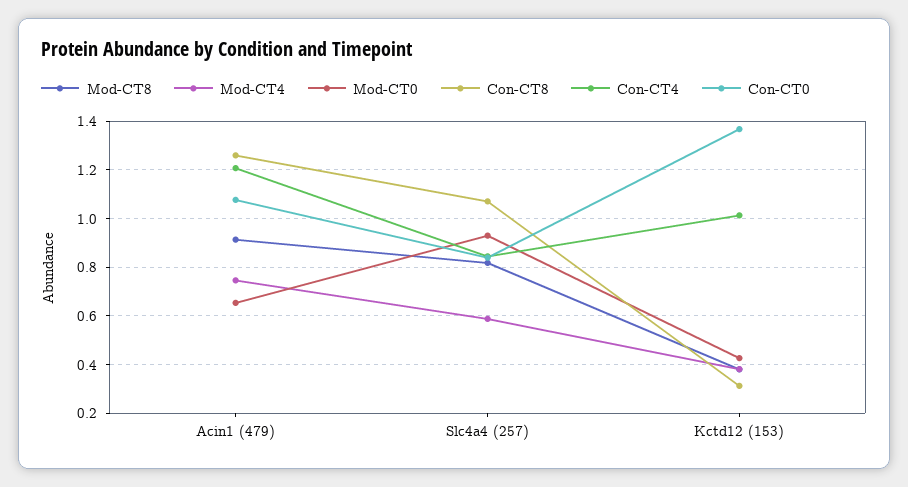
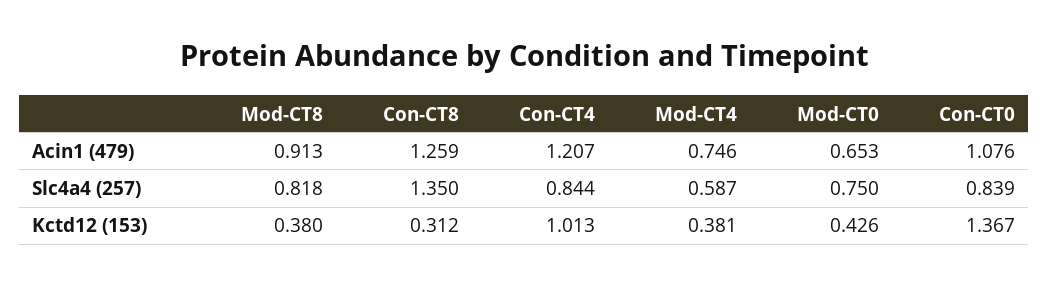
  {
    "Mod-CT8": {
      "Acin1 (479)": 0.913,
      "Slc4a4 (257)": 0.818,
      "Kctd12 (153)": 0.38
    },
    "Mod-CT4": {
      "Acin1 (479)": 0.746,
      "Slc4a4 (257)": 0.587,
      "Kctd12 (153)": 0.381
    },
    "Mod-CT0": {
      "Acin1 (479)": 0.653,
-     "Slc4a4 (257)": 0.925,
+     "Slc4a4 (257)": 0.75,
      "Kctd12 (153)": 0.426
    },
    "Con-CT8": {
      "Acin1 (479)": 1.259,
-     "Slc4a4 (257)": 1.075,
+     "Slc4a4 (257)": 1.35,
      "Kctd12 (153)": 0.312
    },
    "Con-CT4": {
      "Acin1 (479)": 1.207,
      "Slc4a4 (257)": 0.844,
      "Kctd12 (153)": 1.013
    },
    "Con-CT0": {
      "Acin1 (479)": 1.076,
      "Slc4a4 (257)": 0.839,
      "Kctd12 (153)": 1.367
    }
  }

